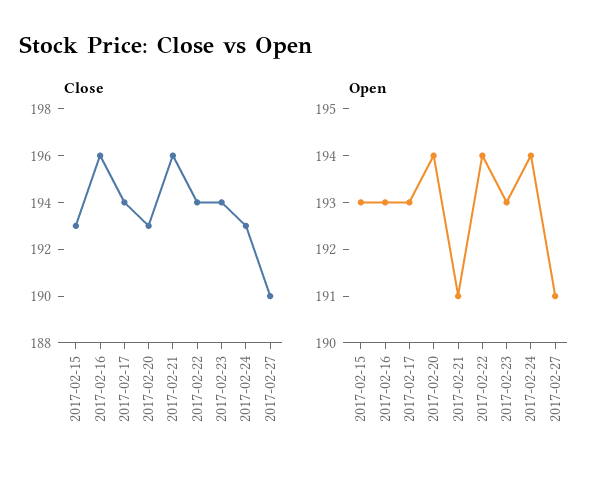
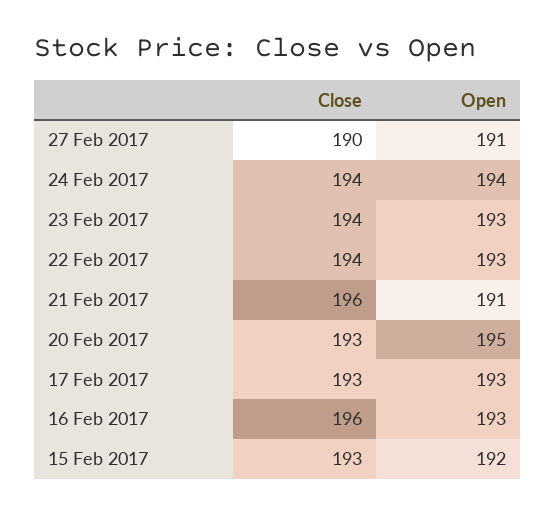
  {
    "Close": {
      "2017-02-15": 193,
      "2017-02-16": 196,
-     "2017-02-17": 194,
+     "2017-02-17": 193,
      "2017-02-20": 193,
      "2017-02-21": 196,
      "2017-02-22": 194,
      "2017-02-23": 194,
-     "2017-02-24": 193,
+     "2017-02-24": 194,
      "2017-02-27": 190
    },
    "Open": {
-     "2017-02-15": 193,
+     "2017-02-15": 192,
      "2017-02-16": 193,
      "2017-02-17": 193,
-     "2017-02-20": 194,
+     "2017-02-20": 195,
      "2017-02-21": 191,
-     "2017-02-22": 194,
+     "2017-02-22": 193,
      "2017-02-23": 193,
      "2017-02-24": 194,
      "2017-02-27": 191
    }
  }

